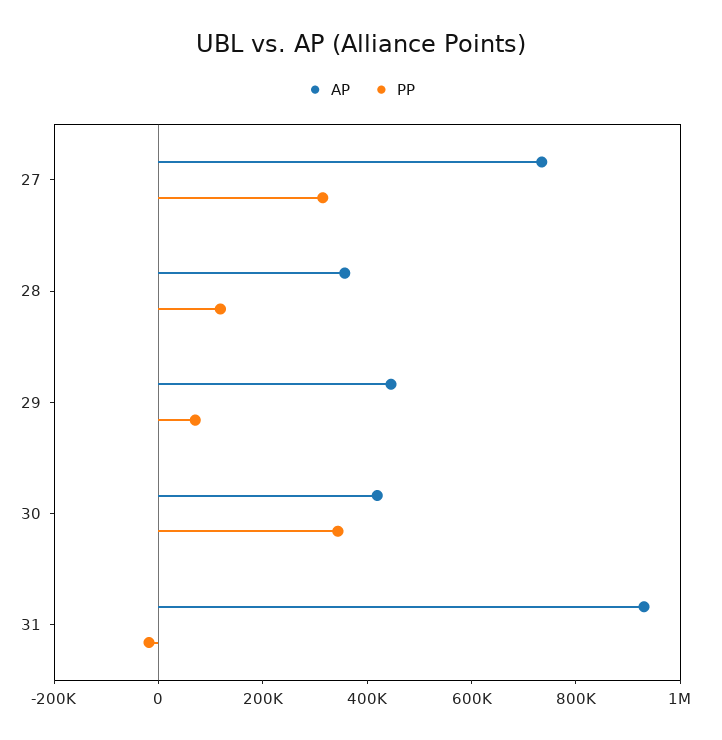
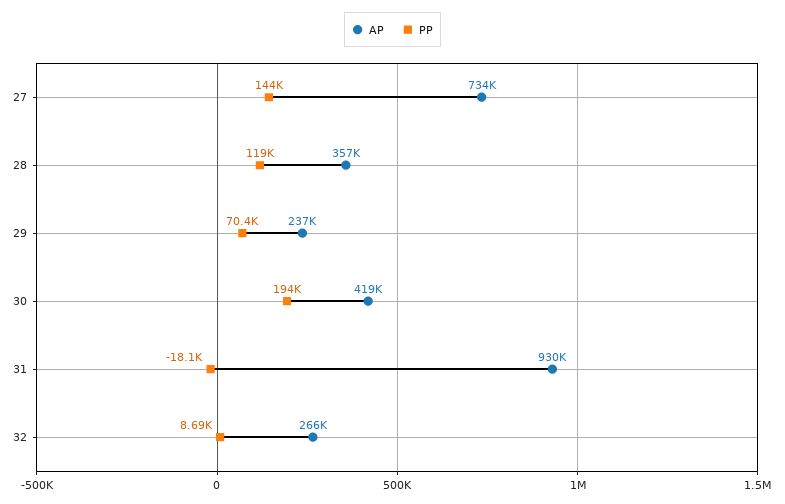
  {
    "AP": {
      "27": 734000,
      "28": 357000,
-     "29": 450000,
+     "29": 237000,
      "30": 419000,
-     "31": 930000
+     "31": 930000,
+     "32": 266000
    },
    "PP": {
-     "27": 300000,
+     "27": 144000,
      "28": 119000,
      "29": 70400,
-     "30": 350000,
+     "30": 194000,
-     "31": -18100
+     "31": -18100,
+     "32": 8690
    }
  }

